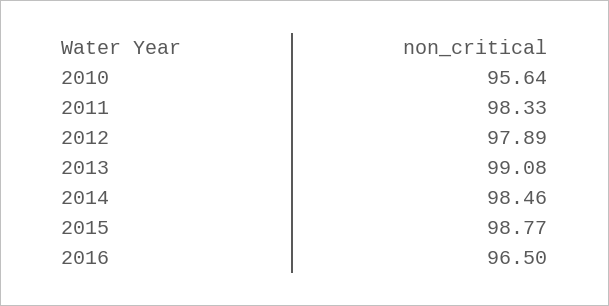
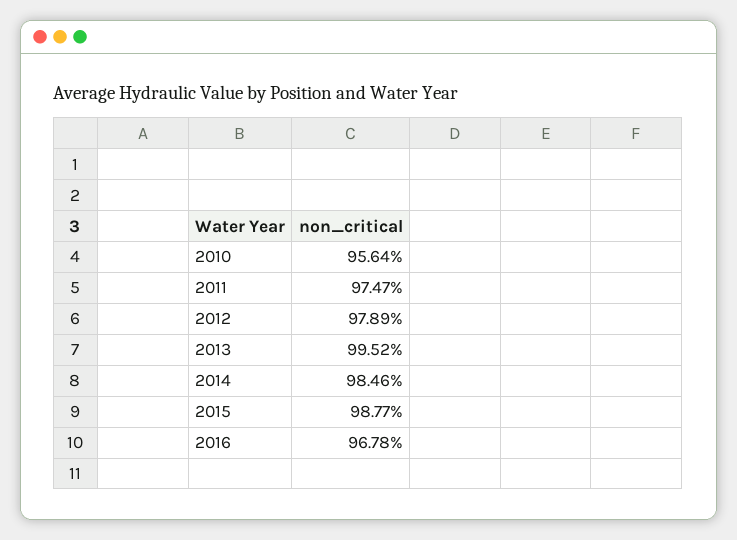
  {
    "2010": 95.64,
-   "2011": 98.33,
+   "2011": 97.47,
    "2012": 97.89,
-   "2013": 99.08,
+   "2013": 99.52,
    "2014": 98.46,
    "2015": 98.77,
-   "2016": 96.5
+   "2016": 96.78
  }

